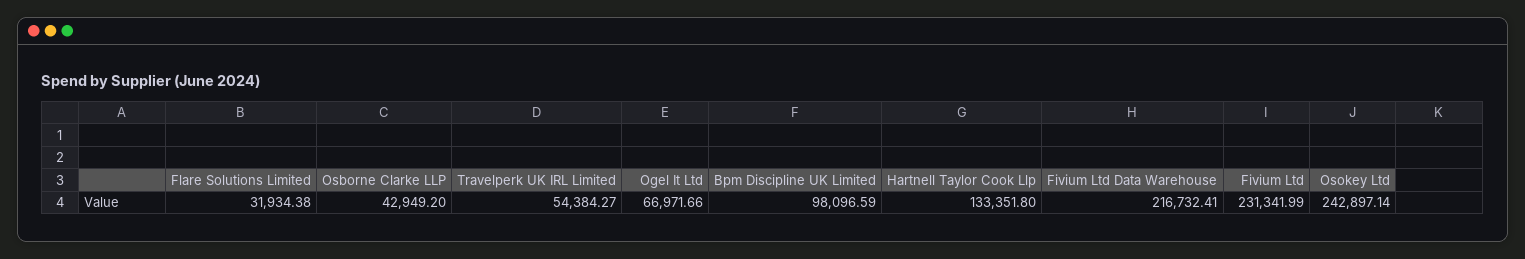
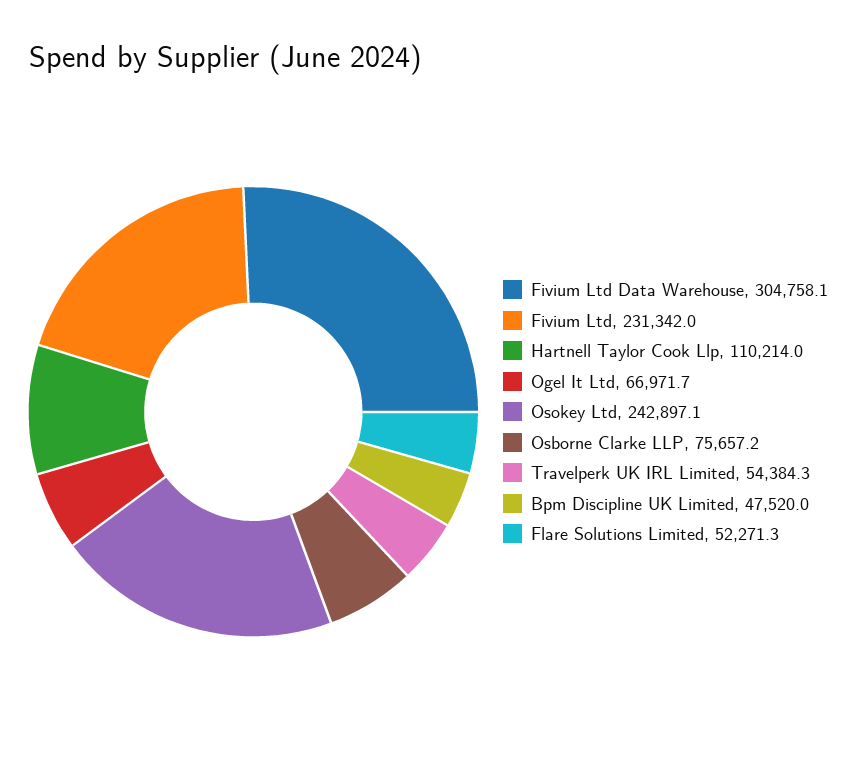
  {
-   "Flare Solutions Limited": 31934.38,
+   "Flare Solutions Limited": 52271.3,
-   "Osborne Clarke LLP": 42949.2,
+   "Osborne Clarke LLP": 75657.2,
    "Travelperk UK IRL Limited": 54384.27,
    "Ogel It Ltd": 66971.66,
-   "Bpm Discipline UK Limited": 98096.59,
+   "Bpm Discipline UK Limited": 47520,
-   "Hartnell Taylor Cook Llp": 133351.8,
+   "Hartnell Taylor Cook Llp": 110214,
-   "Fivium Ltd Data Warehouse": 216732.41,
+   "Fivium Ltd Data Warehouse": 304758.1,
    "Fivium Ltd": 231341.99,
    "Osokey Ltd": 242897.14
  }

